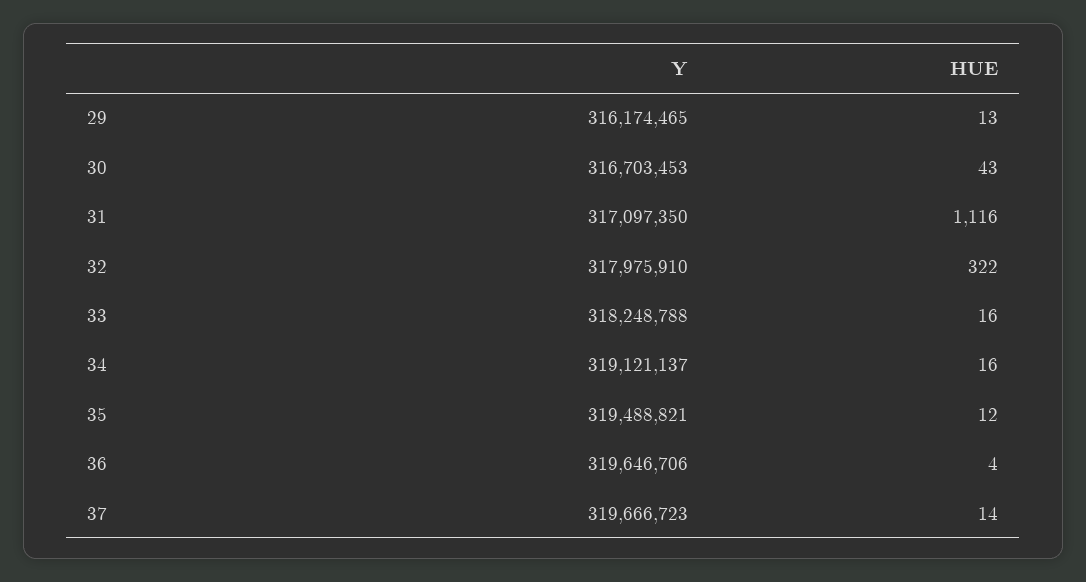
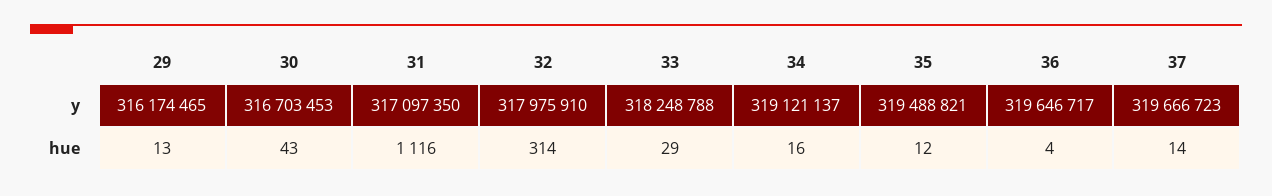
  {
    "Y": {
      "29": 316174465,
      "30": 316703453,
      "31": 317097350,
      "32": 317975910,
      "33": 318248788,
      "34": 319121137,
      "35": 319488821,
-     "36": 319646706,
+     "36": 319646717,
      "37": 319666723
    },
    "HUE": {
      "29": 13,
      "30": 43,
      "31": 1116,
-     "32": 322,
+     "32": 314,
-     "33": 16,
+     "33": 29,
      "34": 16,
      "35": 12,
      "36": 4,
      "37": 14
    }
  }

